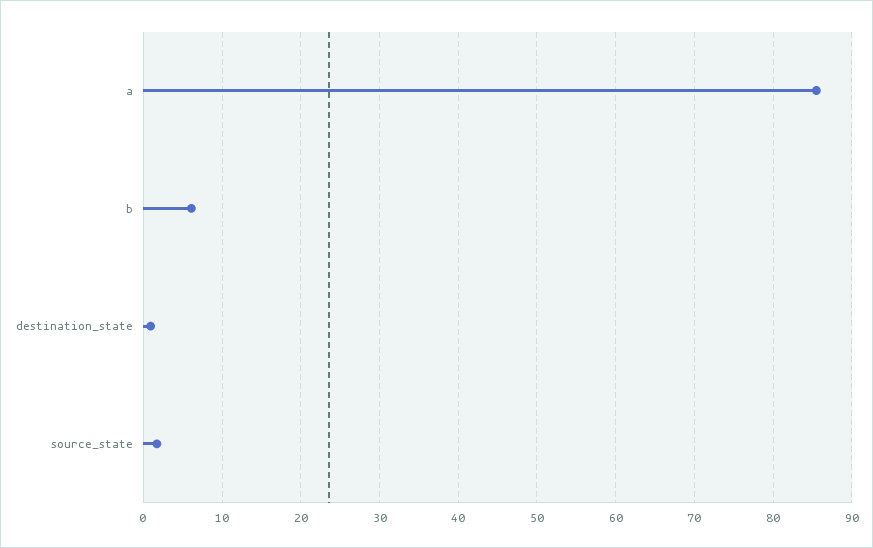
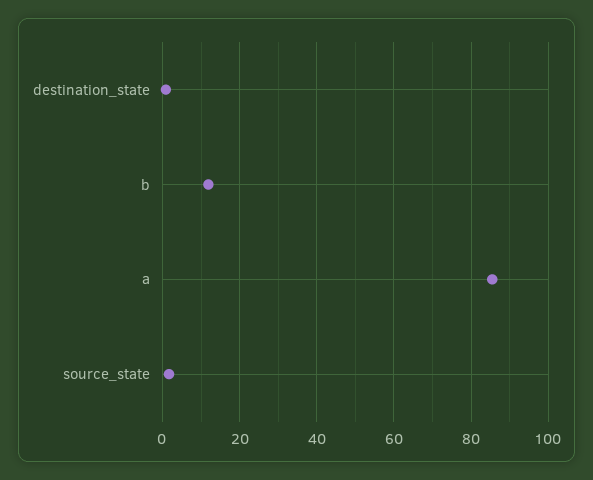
  {
    "a": 86,
-   "b": 6,
+   "b": 12,
    "destination_state": 1,
    "source_state": 2
  }

